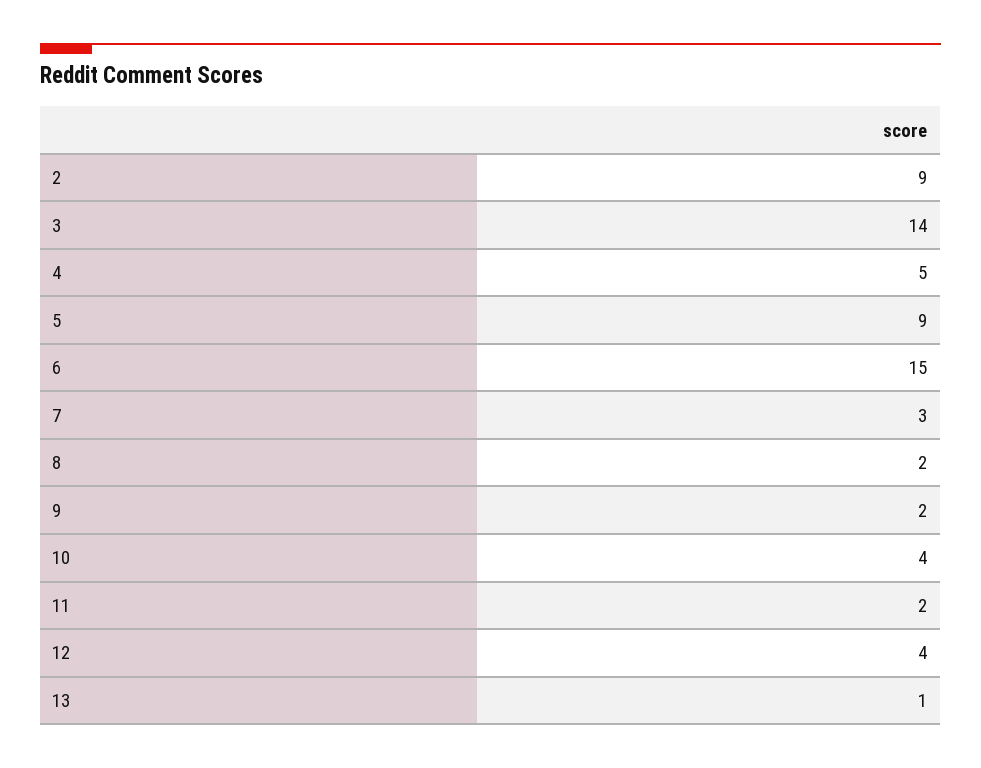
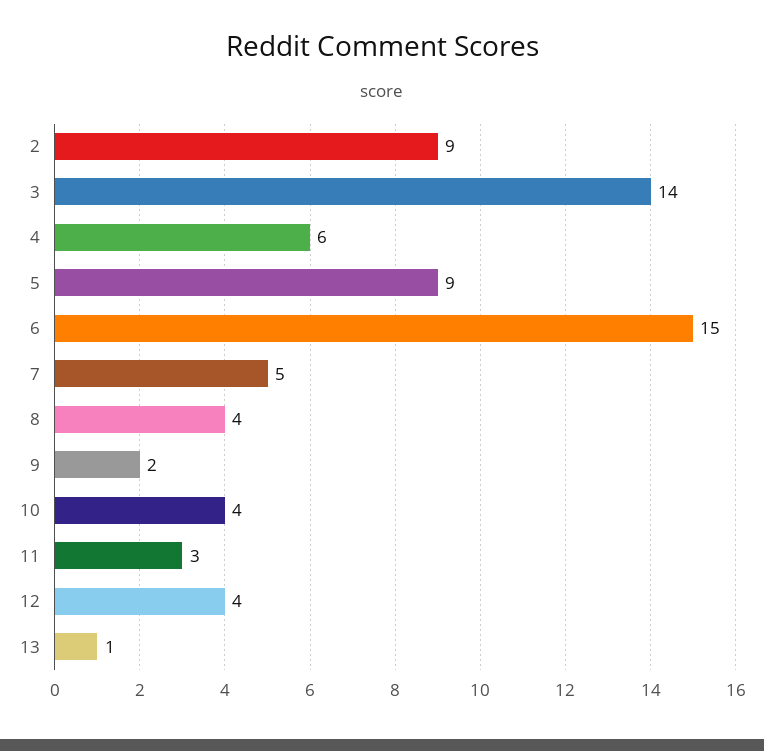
  {
    "2": 9,
    "3": 14,
-   "4": 5,
+   "4": 6,
    "5": 9,
    "6": 15,
-   "7": 3,
+   "7": 5,
-   "8": 2,
+   "8": 4,
    "9": 2,
    "10": 4,
-   "11": 2,
+   "11": 3,
    "12": 4,
    "13": 1
  }

